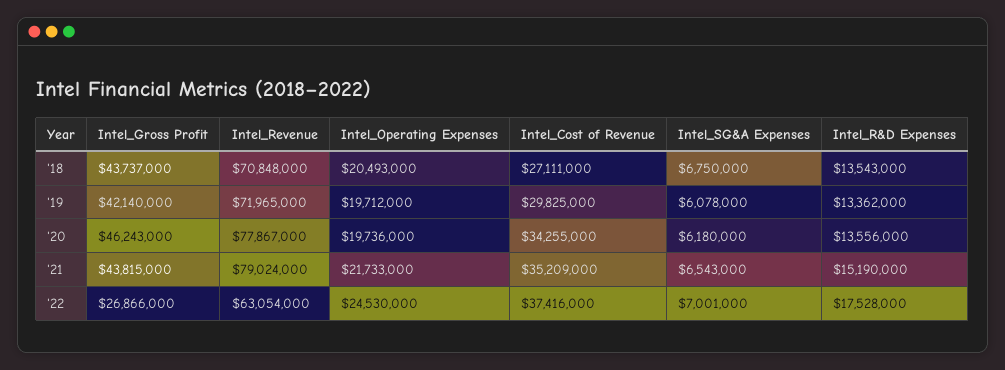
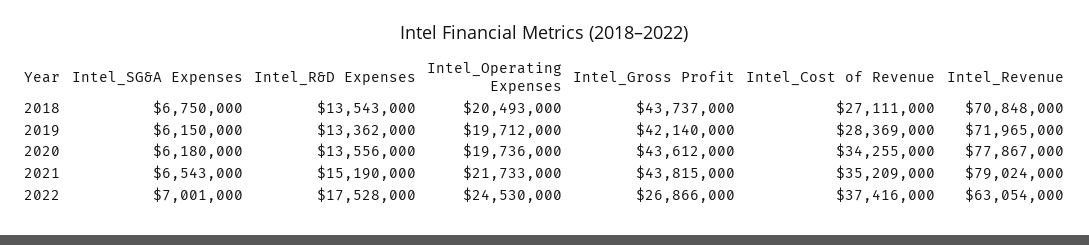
  {
    "Intel_Gross Profit": {
      "'18": 43737000,
      "'19": 42140000,
-     "'20": 46243000,
+     "'20": 43612000,
      "'21": 43815000,
      "'22": 26866000
    },
    "Intel_Revenue": {
      "'18": 70848000,
      "'19": 71965000,
      "'20": 77867000,
      "'21": 79024000,
      "'22": 63054000
    },
    "Intel_Operating Expenses": {
      "'18": 20493000,
      "'19": 19712000,
      "'20": 19736000,
      "'21": 21733000,
      "'22": 24530000
    },
    "Intel_Cost of Revenue": {
      "'18": 27111000,
-     "'19": 29825000,
+     "'19": 28369000,
      "'20": 34255000,
      "'21": 35209000,
      "'22": 37416000
    },
    "Intel_SG&A Expenses": {
      "'18": 6750000,
-     "'19": 6078000,
+     "'19": 6150000,
      "'20": 6180000,
      "'21": 6543000,
      "'22": 7001000
    },
    "Intel_R&D Expenses": {
      "'18": 13543000,
      "'19": 13362000,
      "'20": 13556000,
      "'21": 15190000,
      "'22": 17528000
    }
  }

